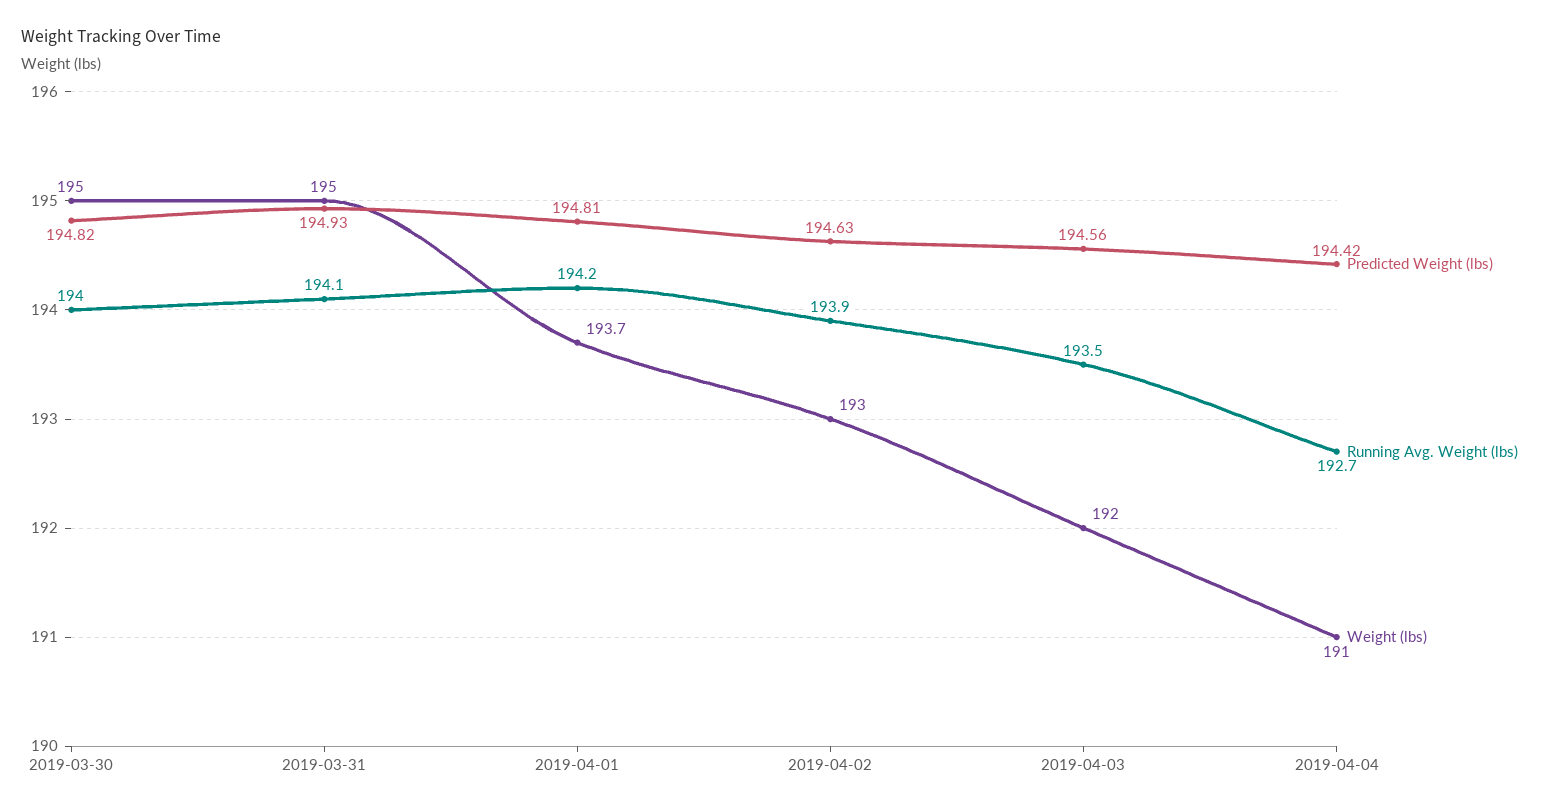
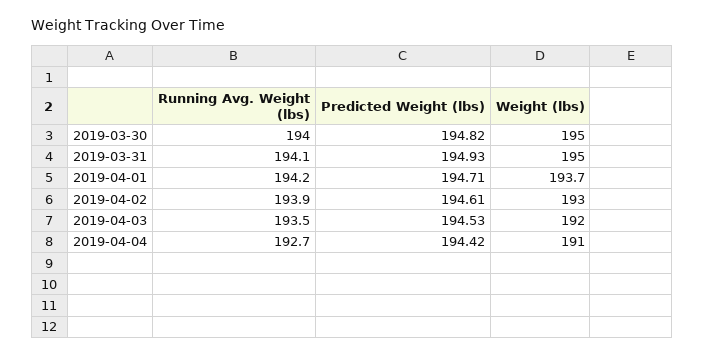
  {
    "Predicted Weight (lbs)": {
      "2019-03-30": 194.82,
      "2019-03-31": 194.93,
-     "2019-04-01": 194.81,
+     "2019-04-01": 194.71,
-     "2019-04-02": 194.63,
+     "2019-04-02": 194.61,
-     "2019-04-03": 194.56,
+     "2019-04-03": 194.53,
      "2019-04-04": 194.42
    },
    "Running Avg. Weight (lbs)": {
      "2019-03-30": 194,
      "2019-03-31": 194.1,
      "2019-04-01": 194.2,
      "2019-04-02": 193.9,
      "2019-04-03": 193.5,
      "2019-04-04": 192.7
    },
    "Weight (lbs)": {
      "2019-03-30": 195,
      "2019-03-31": 195,
      "2019-04-01": 193.7,
      "2019-04-02": 193,
      "2019-04-03": 192,
      "2019-04-04": 191
    }
  }

